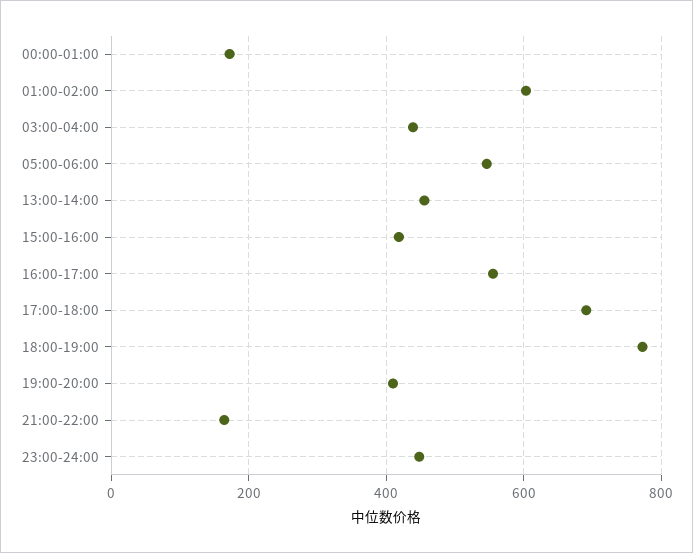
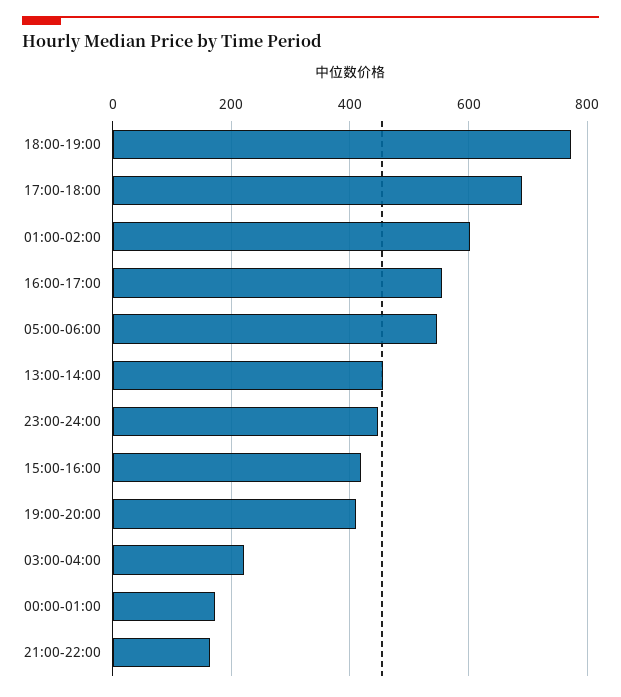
  {
    "00:00-01:00": 180,
    "01:00-02:00": 600,
-   "03:00-04:00": 440,
+   "03:00-04:00": 220,
    "05:00-06:00": 540,
    "13:00-14:00": 460,
    "15:00-16:00": 420,
    "16:00-17:00": 560,
    "17:00-18:00": 700,
    "18:00-19:00": 780,
    "19:00-20:00": 400,
    "21:00-22:00": 160,
    "23:00-24:00": 440
  }

